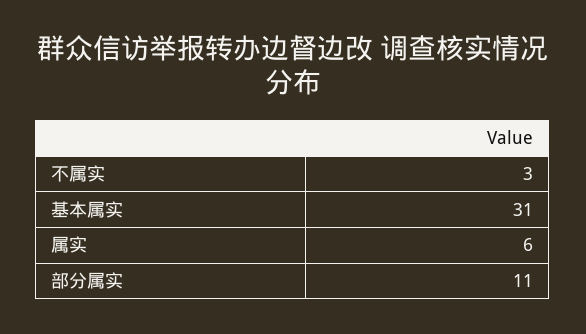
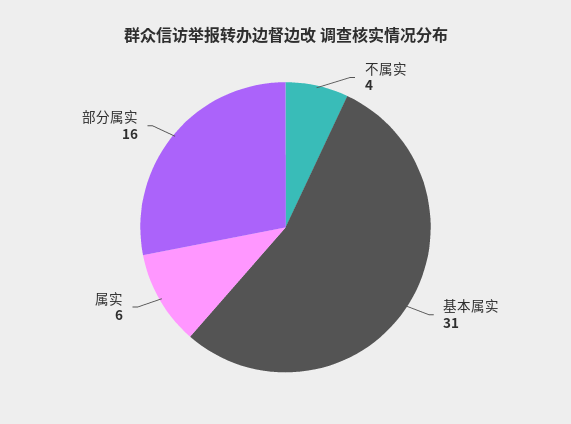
  {
-   "不属实": 3,
+   "不属实": 4,
    "基本属实": 31,
    "属实": 6,
-   "部分属实": 11
+   "部分属实": 16
  }

